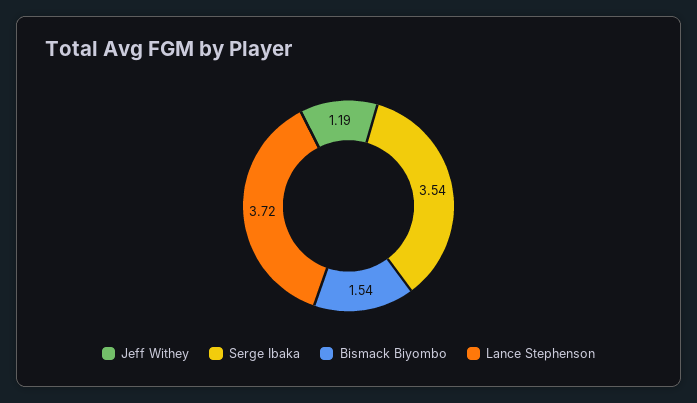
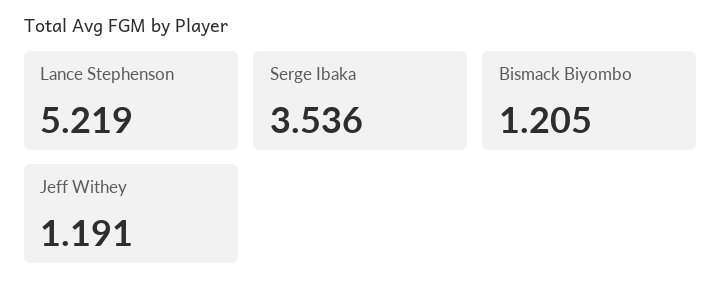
  {
    "Jeff Withey": 1.191,
    "Serge Ibaka": 3.536,
-   "Bismack Biyombo": 1.54,
+   "Bismack Biyombo": 1.205,
-   "Lance Stephenson": 3.72
+   "Lance Stephenson": 5.219
  }

